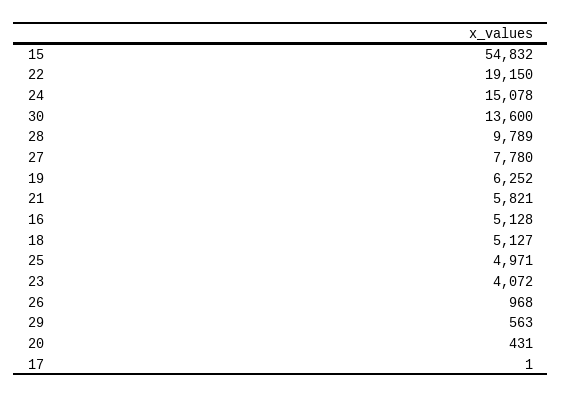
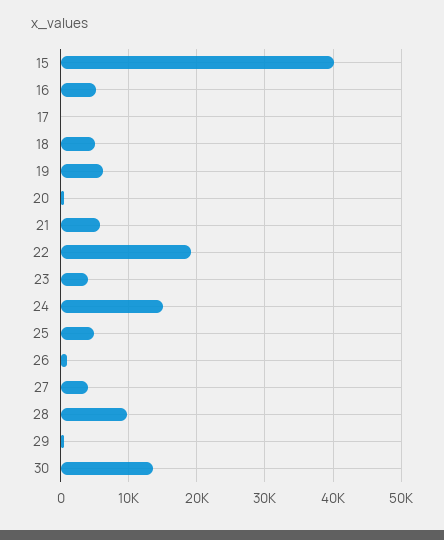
  {
-   "15": 54832,
+   "15": 40000,
    "22": 19150,
    "24": 15078,
    "30": 13600,
    "28": 9789,
-   "27": 7780,
+   "27": 4000,
    "19": 6252,
    "21": 5821,
    "16": 5128,
    "18": 5127,
    "25": 4971,
    "23": 4072,
    "26": 968,
    "29": 563,
    "20": 431,
    "17": 1
  }

